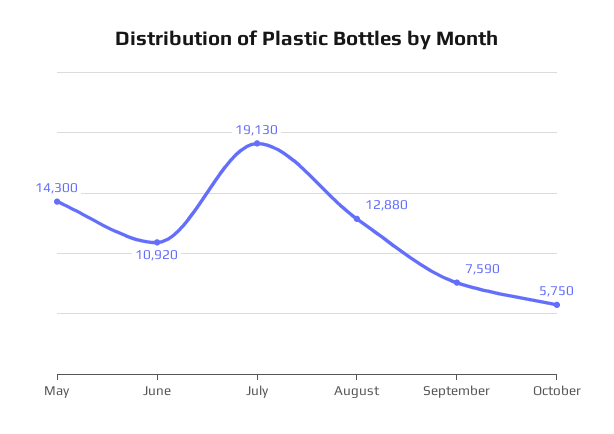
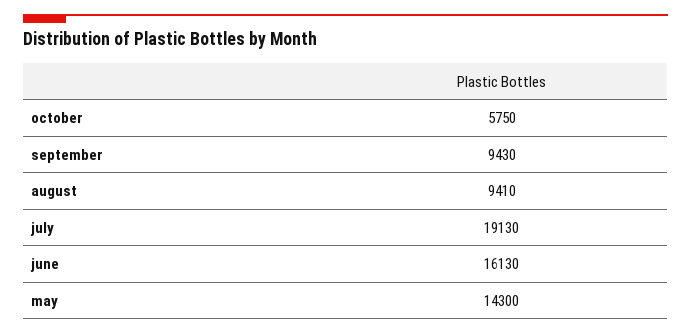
  {
    "May": 14300,
-   "June": 10920,
+   "June": 16130,
    "July": 19130,
-   "August": 12880,
+   "August": 9410,
-   "September": 7590,
+   "September": 9430,
    "October": 5750
  }

